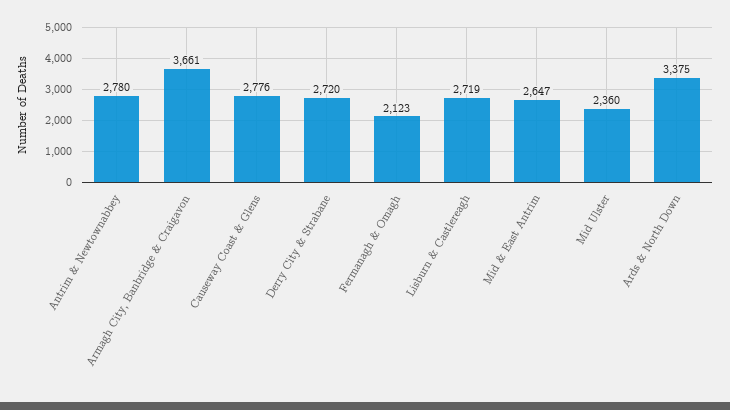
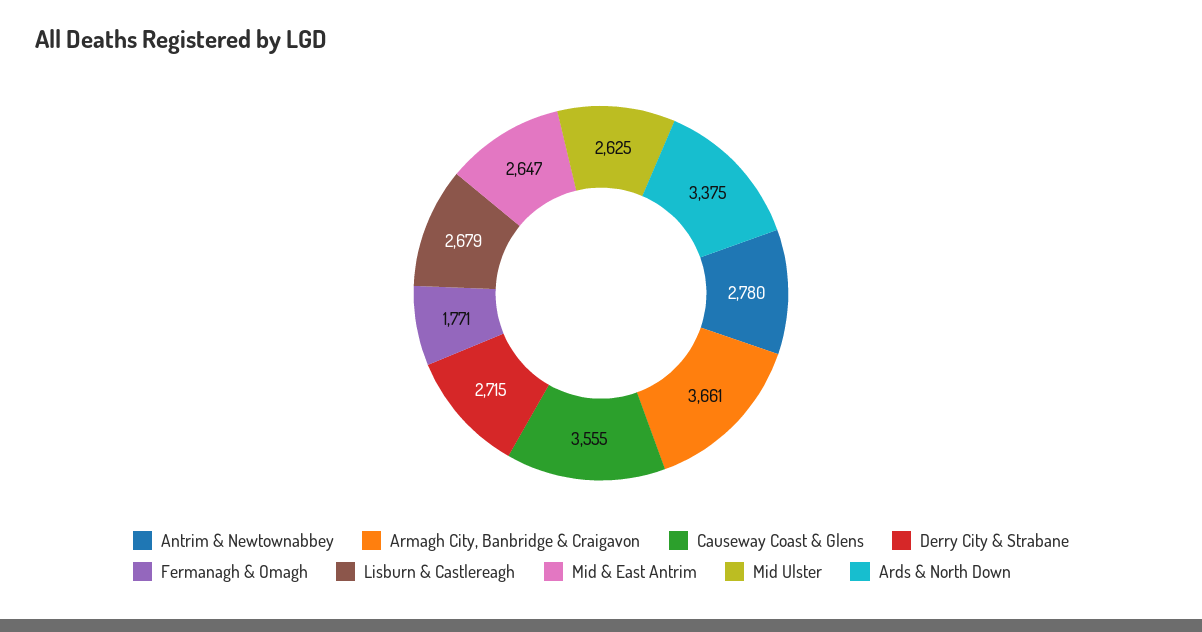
  {
    "Antrim & Newtownabbey": 2780,
    "Armagh City, Banbridge & Craigavon": 3661,
-   "Causeway Coast & Glens": 2776,
+   "Causeway Coast & Glens": 3555,
-   "Derry City & Strabane": 2720,
+   "Derry City & Strabane": 2715,
-   "Fermanagh & Omagh": 2123,
+   "Fermanagh & Omagh": 1771,
-   "Lisburn & Castlereagh": 2719,
+   "Lisburn & Castlereagh": 2679,
    "Mid & East Antrim": 2647,
-   "Mid Ulster": 2360,
+   "Mid Ulster": 2625,
    "Ards & North Down": 3375
  }

